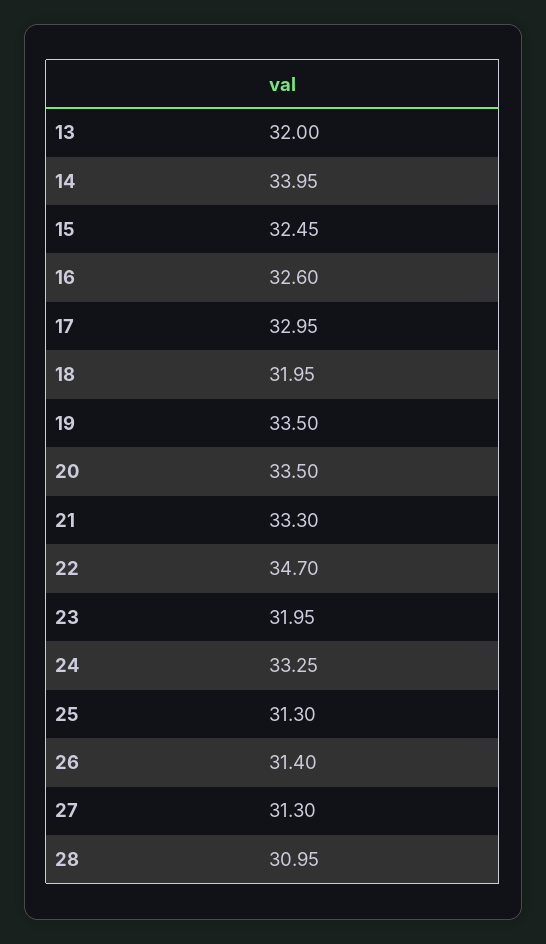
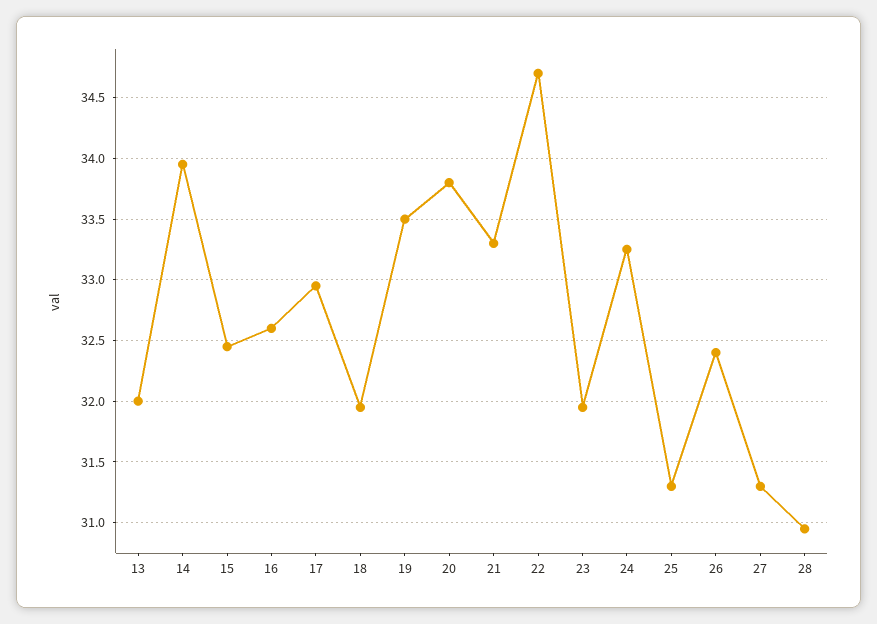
  {
    "13": 32,
    "14": 33.95,
    "15": 32.45,
    "16": 32.6,
    "17": 32.95,
    "18": 31.95,
    "19": 33.5,
-   "20": 33.5,
+   "20": 33.8,
    "21": 33.3,
    "22": 34.7,
    "23": 31.95,
    "24": 33.25,
    "25": 31.3,
-   "26": 31.4,
+   "26": 32.4,
    "27": 31.3,
    "28": 30.95
  }

